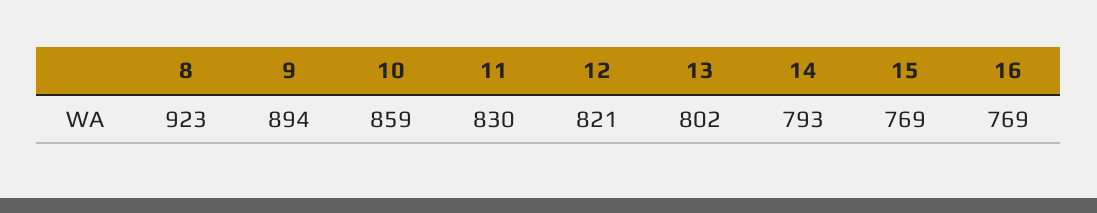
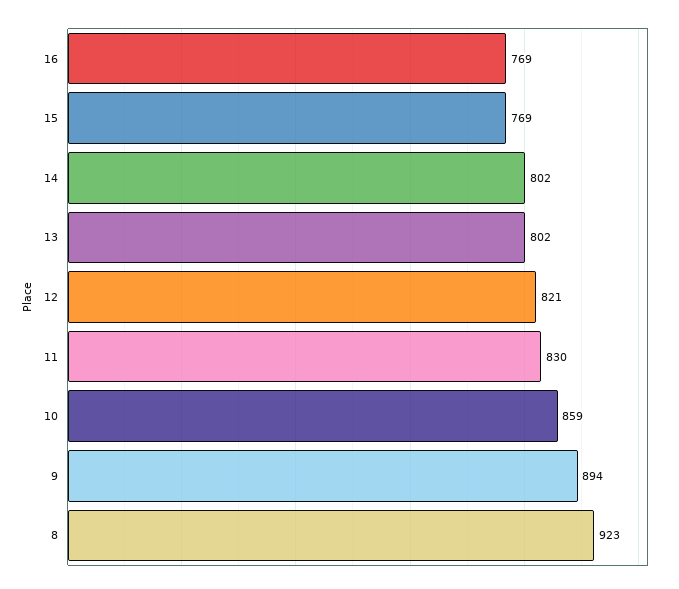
  {
    "8": 923,
    "9": 894,
    "10": 859,
    "11": 830,
    "12": 821,
    "13": 802,
-   "14": 793,
+   "14": 802,
    "15": 769,
    "16": 769
  }

